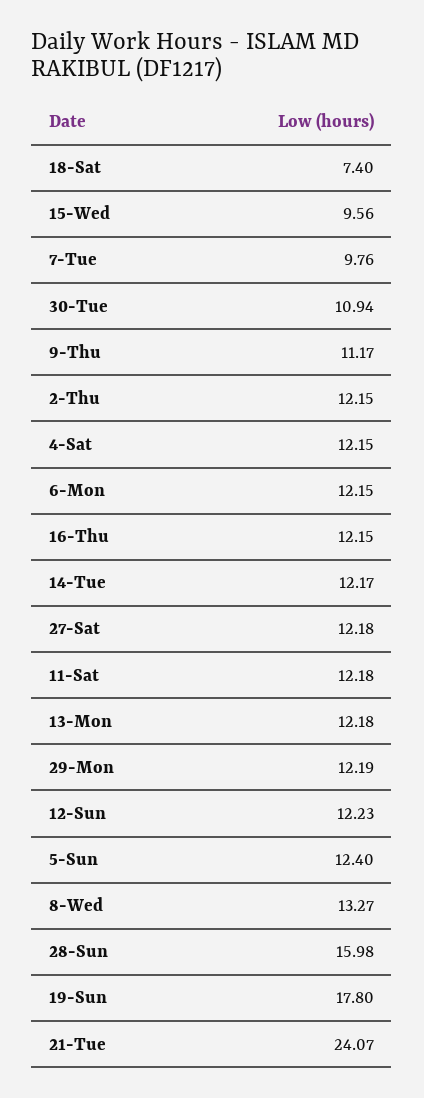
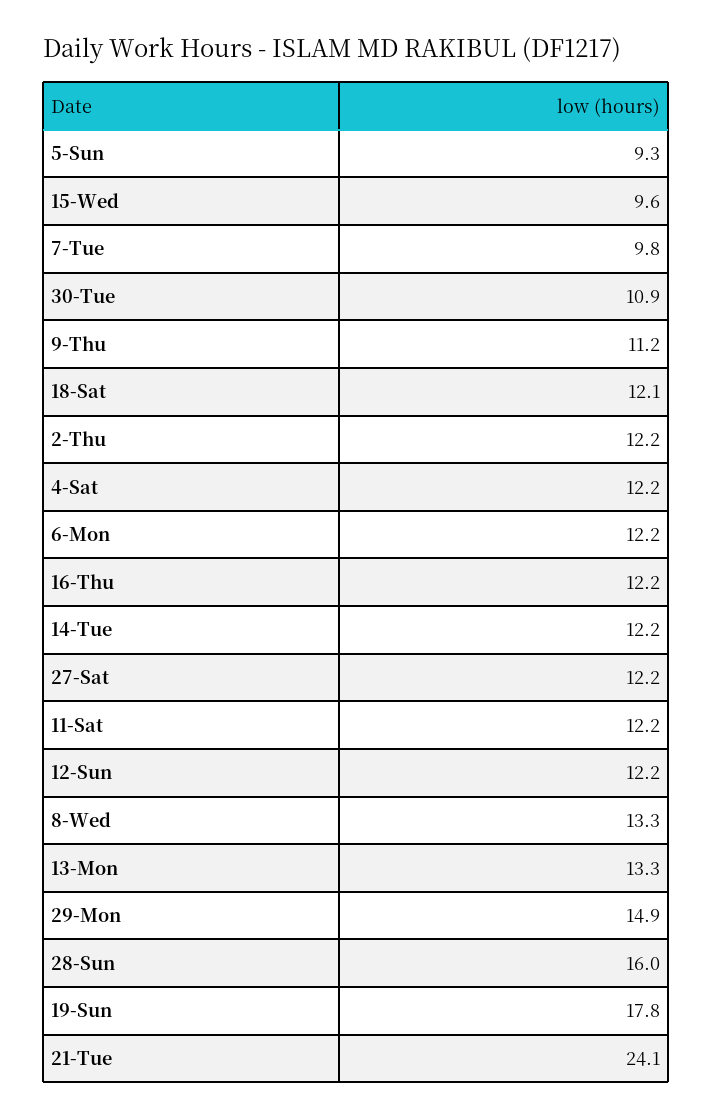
  {
-   "18-Sat": 7.4,
+   "18-Sat": 12.1,
    "15-Wed": 9.56,
    "7-Tue": 9.76,
    "30-Tue": 10.94,
    "9-Thu": 11.17,
    "2-Thu": 12.15,
    "4-Sat": 12.15,
    "6-Mon": 12.15,
    "16-Thu": 12.15,
    "14-Tue": 12.17,
    "27-Sat": 12.18,
    "11-Sat": 12.18,
-   "13-Mon": 12.18,
+   "13-Mon": 13.3,
-   "29-Mon": 12.19,
+   "29-Mon": 14.9,
    "12-Sun": 12.23,
-   "5-Sun": 12.4,
+   "5-Sun": 9.3,
    "8-Wed": 13.27,
    "28-Sun": 15.98,
    "19-Sun": 17.8,
    "21-Tue": 24.07
  }

